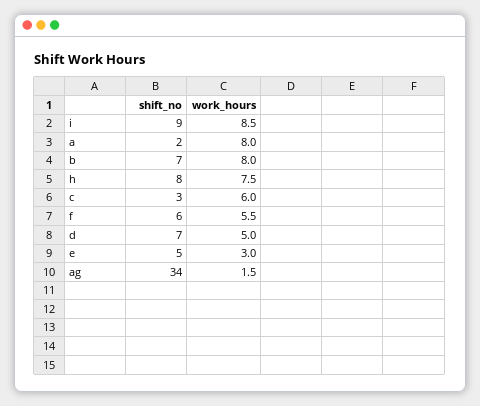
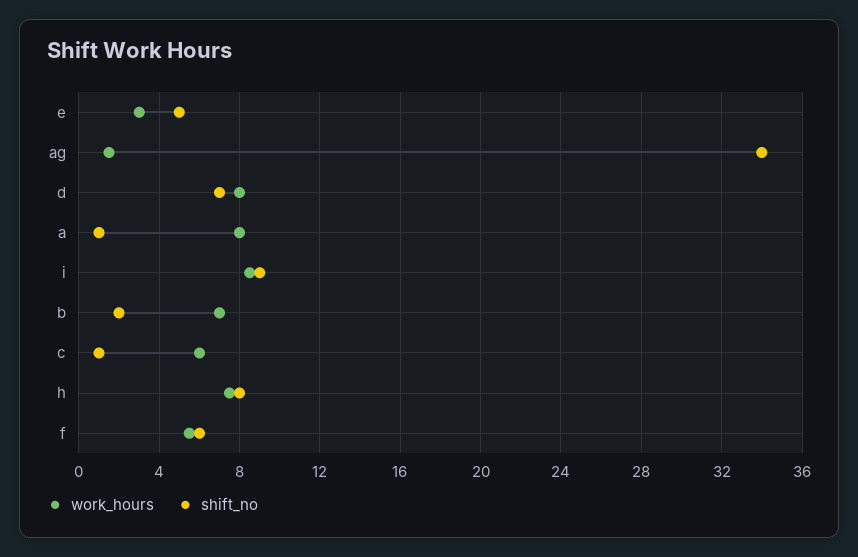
  {
    "shift_no": {
      "i": 9,
-     "a": 2,
+     "a": 1,
-     "b": 7,
+     "b": 2,
      "h": 8,
-     "c": 3,
+     "c": 1,
      "f": 6,
      "d": 7,
      "e": 5,
      "ag": 34
    },
    "work_hours": {
      "i": 8.5,
      "a": 8,
-     "b": 8,
+     "b": 7,
      "h": 7.5,
      "c": 6,
      "f": 5.5,
-     "d": 5,
+     "d": 8,
      "e": 3,
      "ag": 1.5
    }
  }

